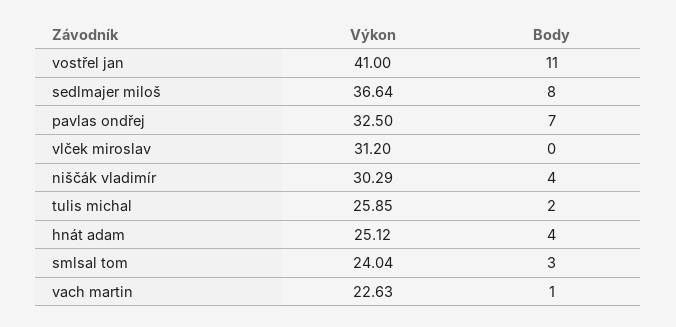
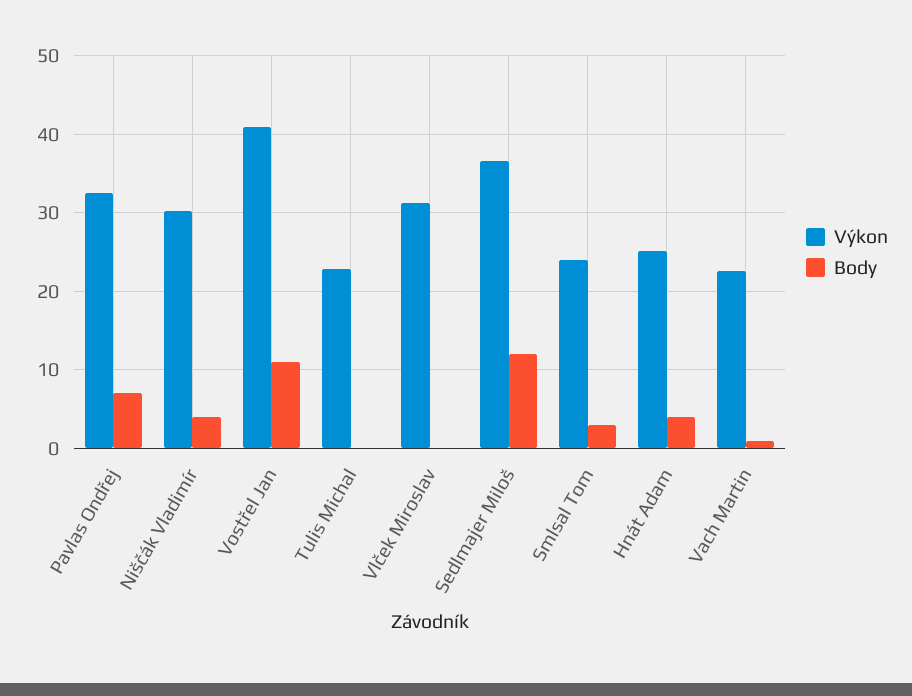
  {
    "Výkon": {
      "vostřel jan": 41,
      "sedlmajer miloš": 36.64,
      "pavlas ondřej": 32.5,
      "vlček miroslav": 31.2,
      "niščák vladimír": 30.29,
-     "tulis michal": 25.85,
+     "tulis michal": 23,
      "hnát adam": 25.12,
      "smlsal tom": 24.04,
      "vach martin": 22.63
    },
    "Body": {
      "vostřel jan": 11,
-     "sedlmajer miloš": 8,
+     "sedlmajer miloš": 12,
      "pavlas ondřej": 7,
      "vlček miroslav": 0,
      "niščák vladimír": 4,
-     "tulis michal": 2,
+     "tulis michal": 0,
      "hnát adam": 4,
      "smlsal tom": 3,
      "vach martin": 1
    }
  }

